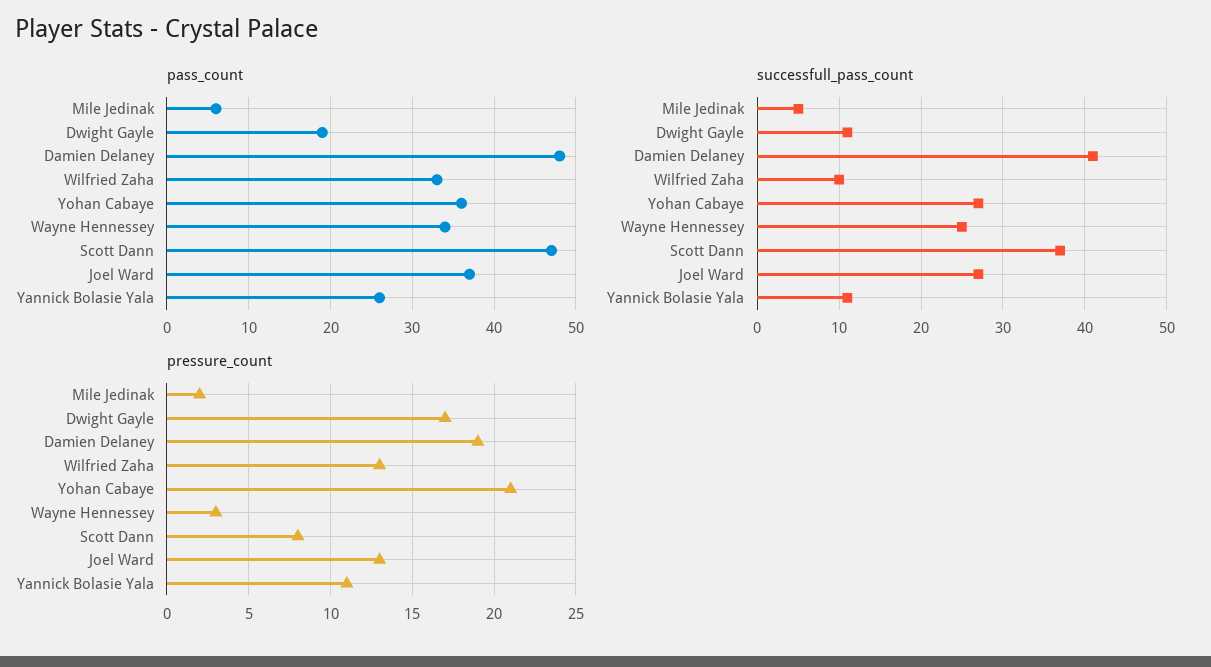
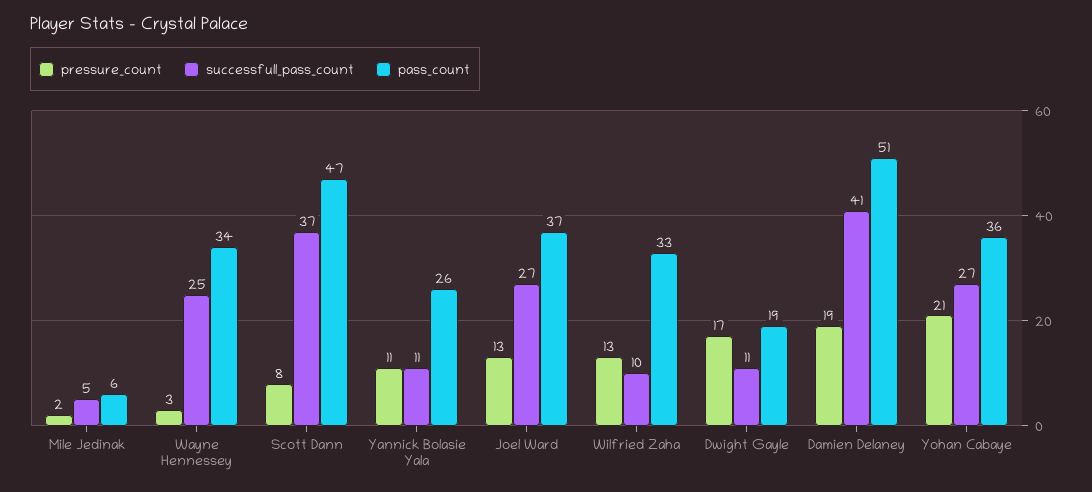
  {
    "pass_count": {
      "Mile Jedinak": 6,
      "Dwight Gayle": 19,
-     "Damien Delaney": 48,
+     "Damien Delaney": 51,
      "Wilfried Zaha": 33,
      "Yohan Cabaye": 36,
      "Wayne Hennessey": 34,
      "Scott Dann": 47,
      "Joel Ward": 37,
      "Yannick Bolasie Yala": 26
    },
    "successfull_pass_count": {
      "Mile Jedinak": 5,
      "Dwight Gayle": 11,
      "Damien Delaney": 41,
      "Wilfried Zaha": 10,
      "Yohan Cabaye": 27,
      "Wayne Hennessey": 25,
      "Scott Dann": 37,
      "Joel Ward": 27,
      "Yannick Bolasie Yala": 11
    },
    "pressure_count": {
      "Mile Jedinak": 2,
      "Dwight Gayle": 17,
      "Damien Delaney": 19,
      "Wilfried Zaha": 13,
      "Yohan Cabaye": 21,
      "Wayne Hennessey": 3,
      "Scott Dann": 8,
      "Joel Ward": 13,
      "Yannick Bolasie Yala": 11
    }
  }

